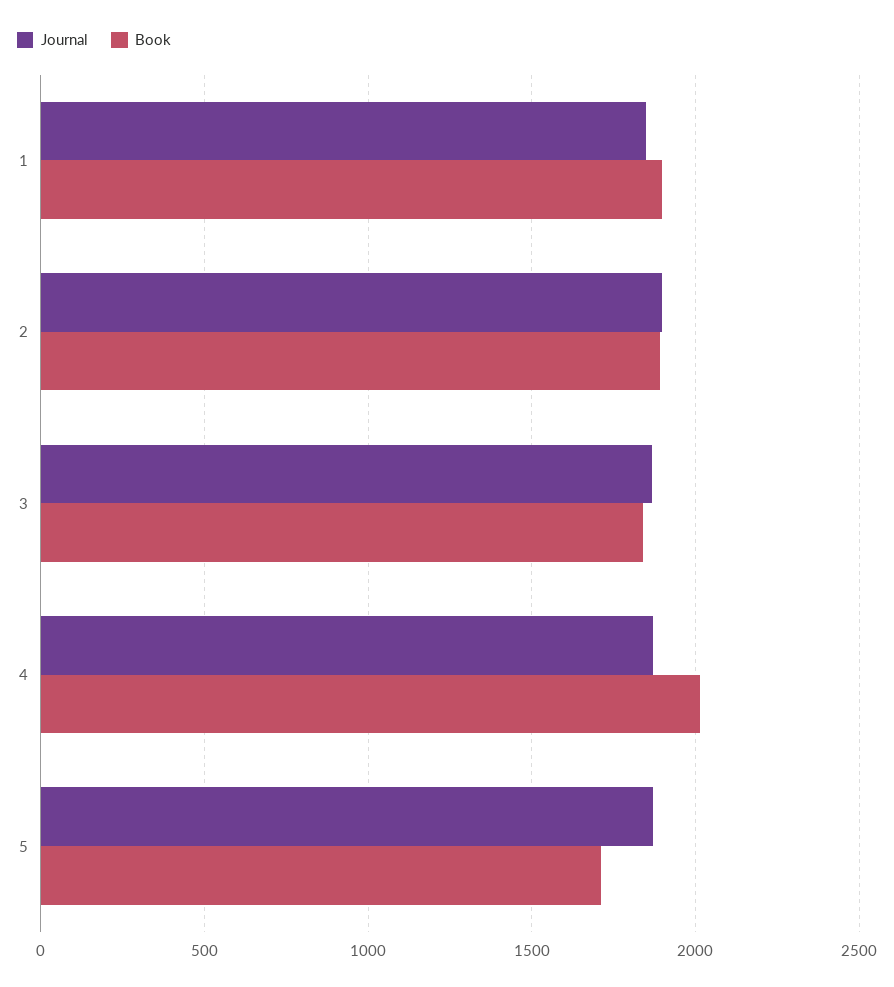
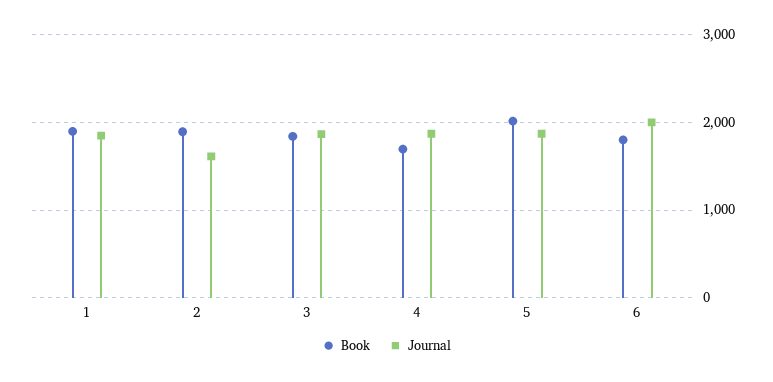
  {
    "Journal": {
      "1": 1850,
-     "2": 1900,
+     "2": 1600,
      "3": 1850,
      "4": 1850,
-     "5": 1850
+     "5": 1850,
+     "6": 2000
    },
    "Book": {
      "1": 1900,
      "2": 1900,
      "3": 1850,
-     "4": 2000,
+     "4": 1700,
-     "5": 1700
+     "5": 2000,
+     "6": 1800
    }
  }

